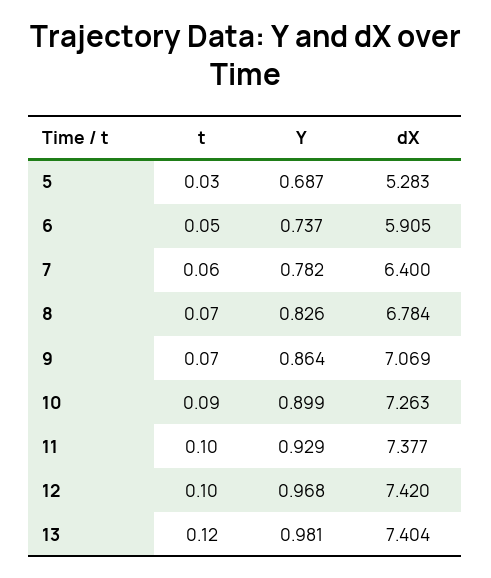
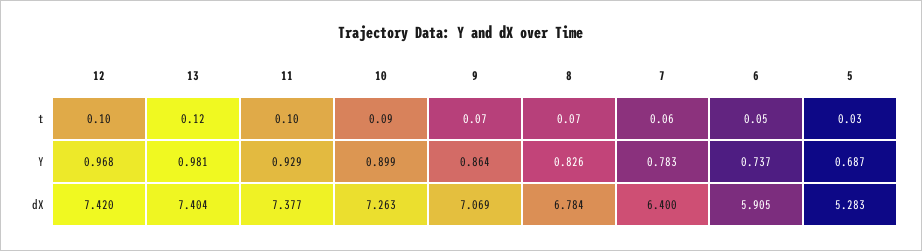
  {
    "t": {
      "5": 0.03,
      "6": 0.05,
      "7": 0.06,
      "8": 0.07,
      "9": 0.07,
      "10": 0.09,
      "11": 0.1,
      "12": 0.1,
      "13": 0.12
    },
    "Y": {
      "5": 0.687,
      "6": 0.737,
-     "7": 0.782,
+     "7": 0.783,
      "8": 0.826,
      "9": 0.864,
      "10": 0.899,
      "11": 0.929,
      "12": 0.968,
      "13": 0.981
    },
    "dX": {
      "5": 5.283,
      "6": 5.905,
      "7": 6.4,
      "8": 6.784,
      "9": 7.069,
      "10": 7.263,
      "11": 7.377,
      "12": 7.42,
      "13": 7.404
    }
  }

